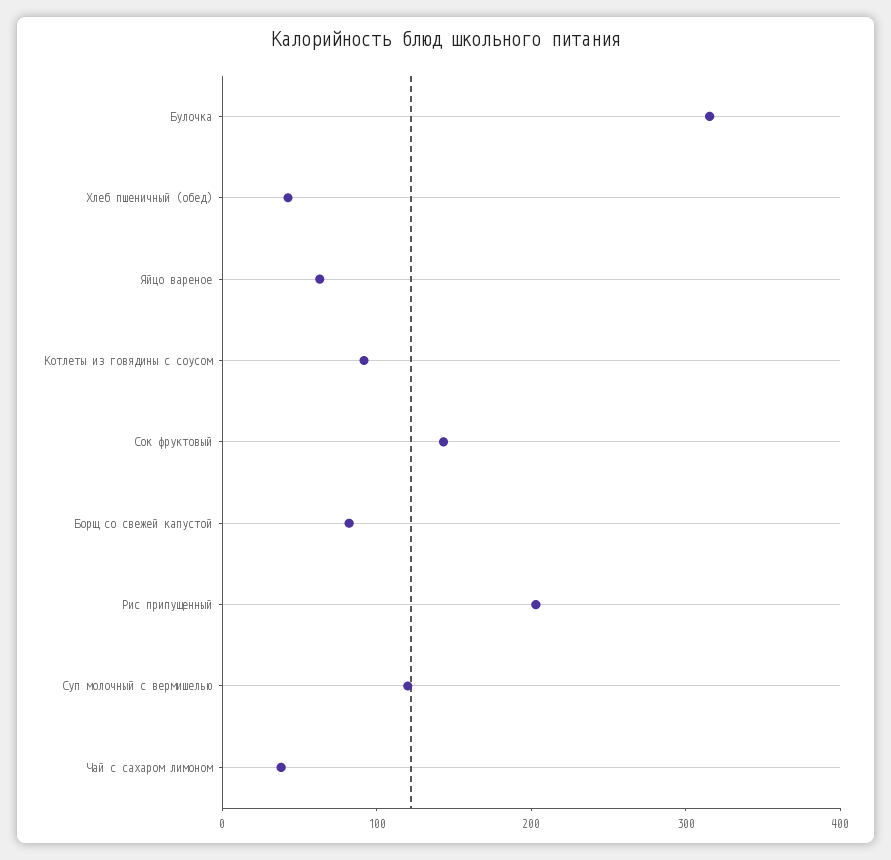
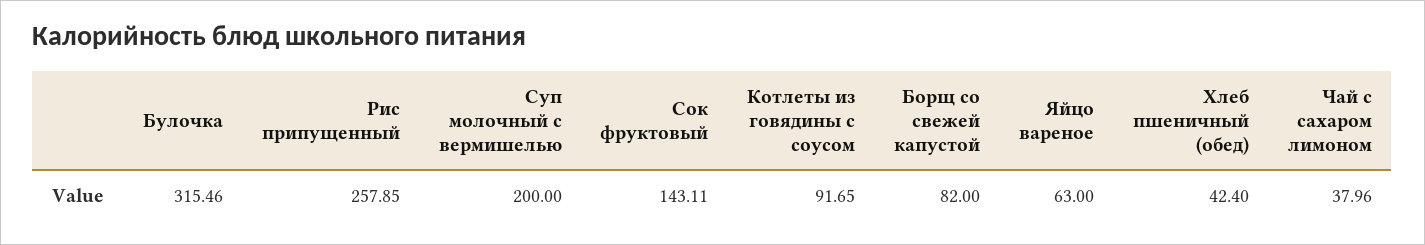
  {
    "Булочка": 315.46,
    "Хлеб пшеничный (обед)": 42.4,
    "Яйцо вареное": 63,
    "Котлеты из говядины с соусом": 91.65,
    "Сок фруктовый": 143.11,
    "Борщ со свежей капустой": 82,
-   "Рис припущенный": 200,
+   "Рис припущенный": 257.85,
-   "Суп молочный с вермишелью": 120,
+   "Суп молочный с вермишелью": 200,
    "Чай с сахаром лимоном": 37.96
  }

